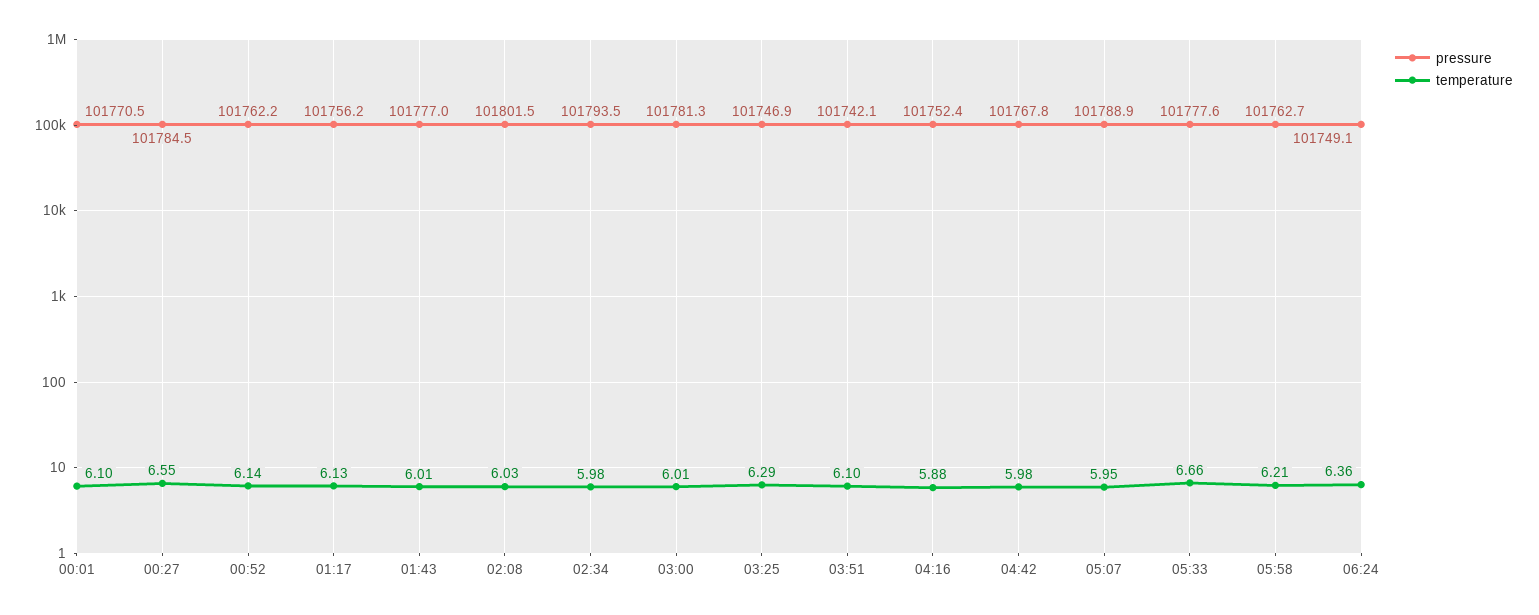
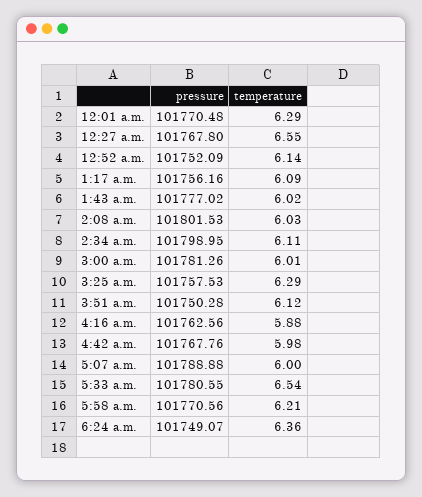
  {
    "pressure": {
      "00:01": 101770.48,
-     "00:27": 101784.5,
+     "00:27": 101767.8,
-     "00:52": 101762.2,
+     "00:52": 101752.09,
      "01:17": 101756.16,
      "01:43": 101777.02,
      "02:08": 101801.53,
-     "02:34": 101793.5,
+     "02:34": 101798.95,
      "03:00": 101781.26,
-     "03:25": 101746.9,
+     "03:25": 101757.53,
-     "03:51": 101742.1,
+     "03:51": 101750.28,
-     "04:16": 101752.4,
+     "04:16": 101762.56,
      "04:42": 101767.76,
      "05:07": 101788.88,
-     "05:33": 101777.6,
+     "05:33": 101780.55,
-     "05:58": 101762.7,
+     "05:58": 101770.56,
      "06:24": 101749.07
    },
    "temperature": {
-     "00:01": 6.1,
+     "00:01": 6.29,
      "00:27": 6.55,
      "00:52": 6.14,
-     "01:17": 6.13,
+     "01:17": 6.09,
-     "01:43": 6.01,
+     "01:43": 6.02,
      "02:08": 6.03,
-     "02:34": 5.98,
+     "02:34": 6.11,
      "03:00": 6.01,
      "03:25": 6.29,
-     "03:51": 6.1,
+     "03:51": 6.12,
      "04:16": 5.88,
      "04:42": 5.98,
-     "05:07": 5.95,
+     "05:07": 6,
-     "05:33": 6.66,
+     "05:33": 6.54,
      "05:58": 6.21,
      "06:24": 6.36
    }
  }

